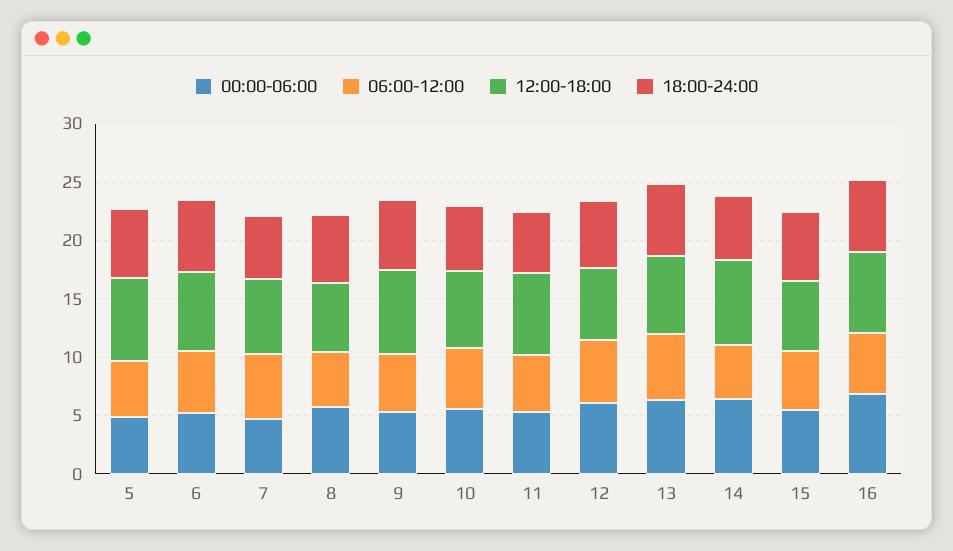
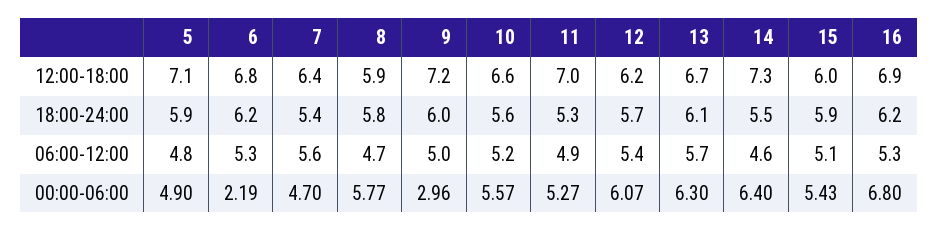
  {
    "00:00-06:00": {
      "5": 4.9,
-     "6": 5,
+     "6": 2.19,
      "7": 4.7,
      "8": 5.77,
-     "9": 5,
+     "9": 2.96,
      "10": 5.57,
      "11": 5.27,
      "12": 6.07,
      "13": 6.3,
      "14": 6.4,
      "15": 5.43,
      "16": 6.8
    },
    "06:00-12:00": {
      "5": 4.8,
      "6": 5.3,
      "7": 5.6,
      "8": 4.7,
      "9": 5,
      "10": 5.2,
      "11": 4.9,
      "12": 5.4,
      "13": 5.7,
      "14": 4.6,
      "15": 5.1,
      "16": 5.3
    },
    "12:00-18:00": {
      "5": 7.1,
      "6": 6.8,
      "7": 6.4,
      "8": 5.9,
      "9": 7.2,
      "10": 6.6,
      "11": 7,
      "12": 6.2,
      "13": 6.7,
      "14": 7.3,
      "15": 6,
      "16": 6.9
    },
    "18:00-24:00": {
      "5": 5.9,
      "6": 6.2,
      "7": 5.4,
      "8": 5.8,
      "9": 6,
      "10": 5.6,
      "11": 5.3,
      "12": 5.7,
      "13": 6.1,
      "14": 5.5,
      "15": 5.9,
      "16": 6.2
    }
  }

